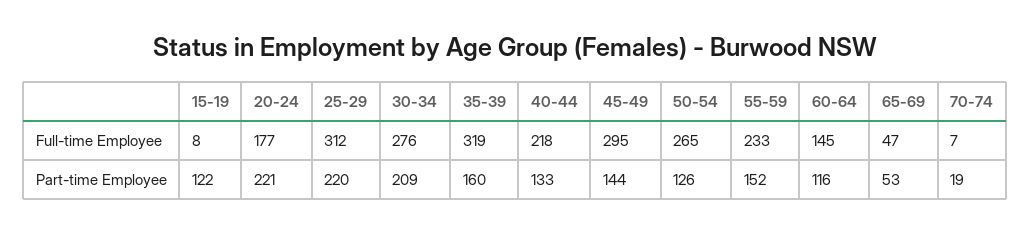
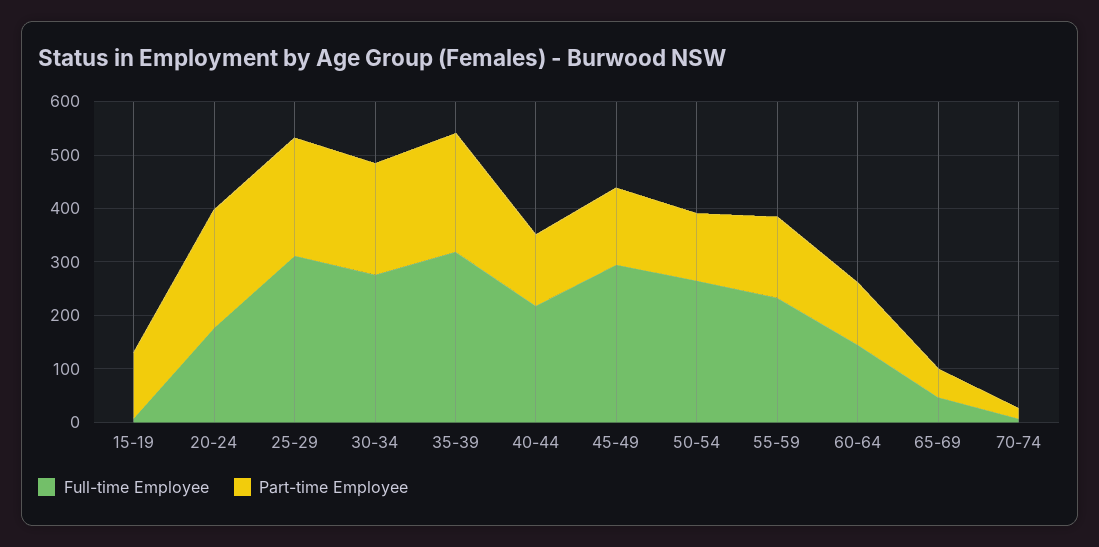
  {
    "Full-time Employee": {
      "15-19": 8,
      "20-24": 177,
      "25-29": 312,
      "30-34": 276,
      "35-39": 319,
      "40-44": 218,
      "45-49": 295,
      "50-54": 265,
      "55-59": 233,
      "60-64": 145,
      "65-69": 47,
      "70-74": 7
    },
    "Part-time Employee": {
      "15-19": 122,
      "20-24": 221,
      "25-29": 220,
      "30-34": 209,
-     "35-39": 160,
+     "35-39": 220,
      "40-44": 133,
      "45-49": 144,
      "50-54": 126,
      "55-59": 152,
      "60-64": 116,
      "65-69": 53,
      "70-74": 19
    }
  }

